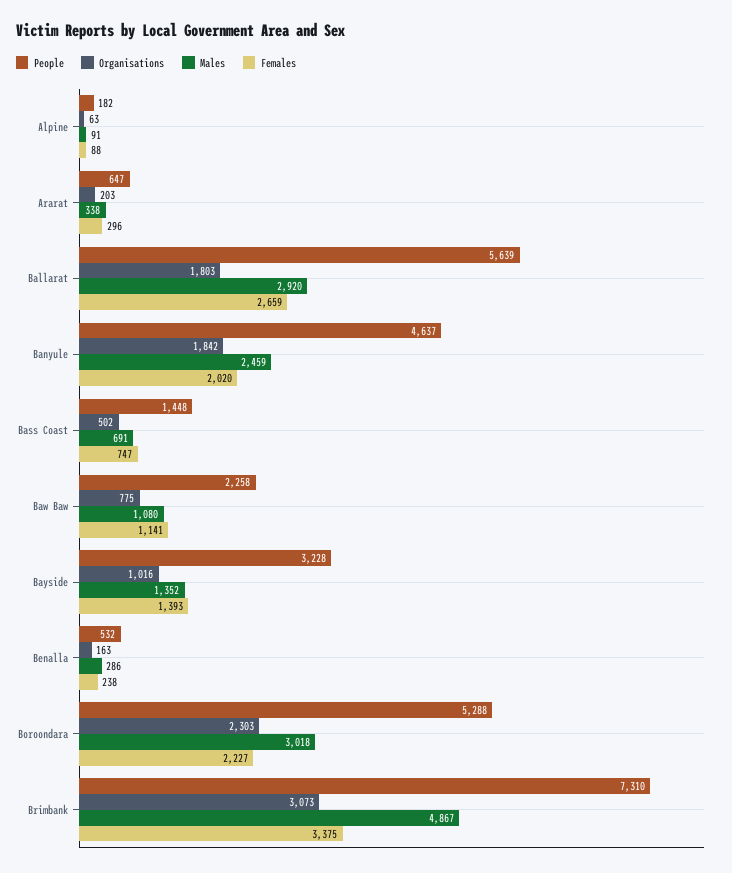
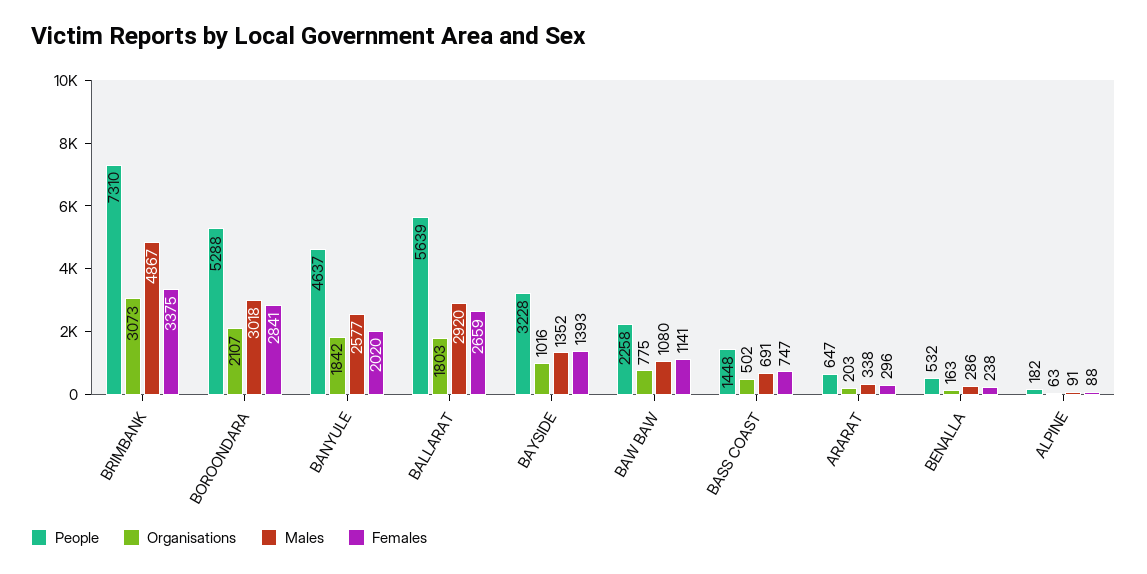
  {
    "People": {
      "Alpine": 182,
      "Ararat": 647,
      "Ballarat": 5639,
      "Banyule": 4637,
      "Bass Coast": 1448,
      "Baw Baw": 2258,
      "Bayside": 3228,
      "Benalla": 532,
      "Boroondara": 5288,
      "Brimbank": 7310
    },
    "Organisations": {
      "Alpine": 63,
      "Ararat": 203,
      "Ballarat": 1803,
      "Banyule": 1842,
      "Bass Coast": 502,
      "Baw Baw": 775,
      "Bayside": 1016,
      "Benalla": 163,
-     "Boroondara": 2303,
+     "Boroondara": 2107,
      "Brimbank": 3073
    },
    "Males": {
      "Alpine": 91,
      "Ararat": 338,
      "Ballarat": 2920,
-     "Banyule": 2459,
+     "Banyule": 2577,
      "Bass Coast": 691,
      "Baw Baw": 1080,
      "Bayside": 1352,
      "Benalla": 286,
      "Boroondara": 3018,
      "Brimbank": 4867
    },
    "Females": {
      "Alpine": 88,
      "Ararat": 296,
      "Ballarat": 2659,
      "Banyule": 2020,
      "Bass Coast": 747,
      "Baw Baw": 1141,
      "Bayside": 1393,
      "Benalla": 238,
-     "Boroondara": 2227,
+     "Boroondara": 2841,
      "Brimbank": 3375
    }
  }

